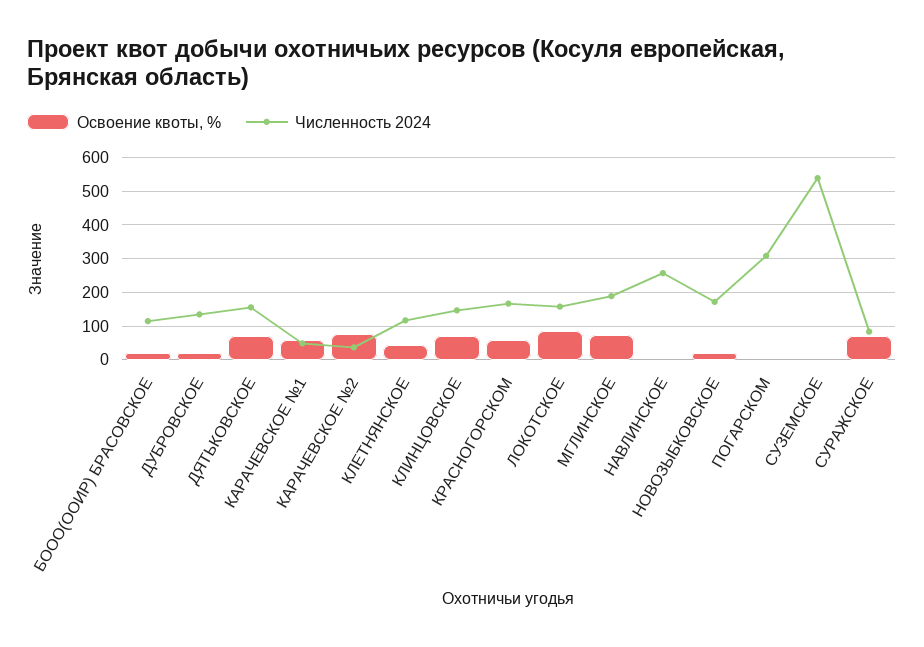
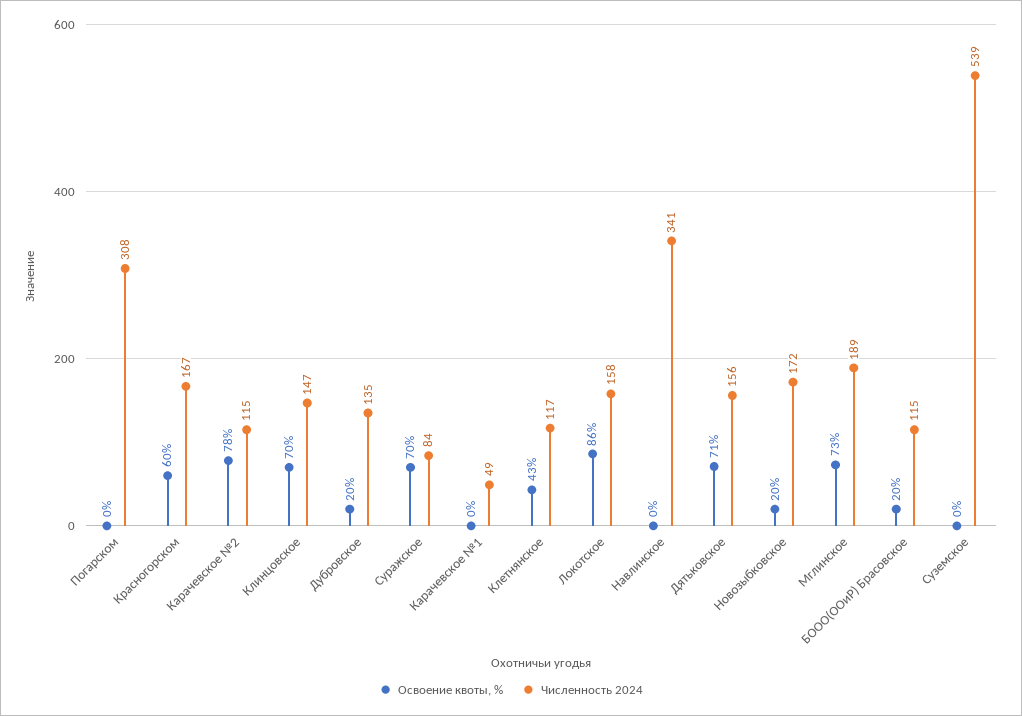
  {
    "Освоение квоты, %": {
      "БООО(ООИР) БРАСОВСКОЕ": 20,
      "ДУБРОВСКОЕ": 20,
      "ДЯТЬКОВСКОЕ": 71,
-     "КАРАЧЕВСКОЕ №1": 60,
+     "КАРАЧЕВСКОЕ №1": 0,
      "КАРАЧЕВСКОЕ №2": 78,
      "КЛЕТНЯНСКОЕ": 43,
      "КЛИНЦОВСКОЕ": 70,
      "КРАСНОГОРСКОМ": 60,
      "ЛОКОТСКОЕ": 86,
      "МГЛИНСКОЕ": 73,
      "НАВЛИНСКОЕ": 0,
      "НОВОЗЫБКОВСКОЕ": 20,
      "ПОГАРСКОМ": 0,
      "СУЗЕМСКОЕ": 0,
      "СУРАЖСКОЕ": 70
    },
    "Численность 2024": {
      "БООО(ООИР) БРАСОВСКОЕ": 115,
      "ДУБРОВСКОЕ": 135,
      "ДЯТЬКОВСКОЕ": 156,
      "КАРАЧЕВСКОЕ №1": 49,
-     "КАРАЧЕВСКОЕ №2": 40,
+     "КАРАЧЕВСКОЕ №2": 115,
      "КЛЕТНЯНСКОЕ": 117,
      "КЛИНЦОВСКОЕ": 147,
      "КРАСНОГОРСКОМ": 167,
      "ЛОКОТСКОЕ": 158,
      "МГЛИНСКОЕ": 189,
-     "НАВЛИНСКОЕ": 260,
+     "НАВЛИНСКОЕ": 341,
      "НОВОЗЫБКОВСКОЕ": 172,
      "ПОГАРСКОМ": 308,
      "СУЗЕМСКОЕ": 539,
      "СУРАЖСКОЕ": 84
    }
  }

